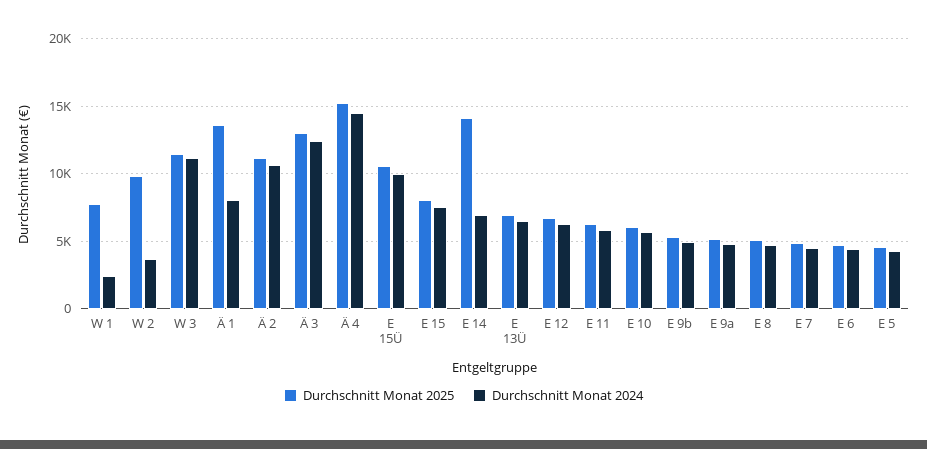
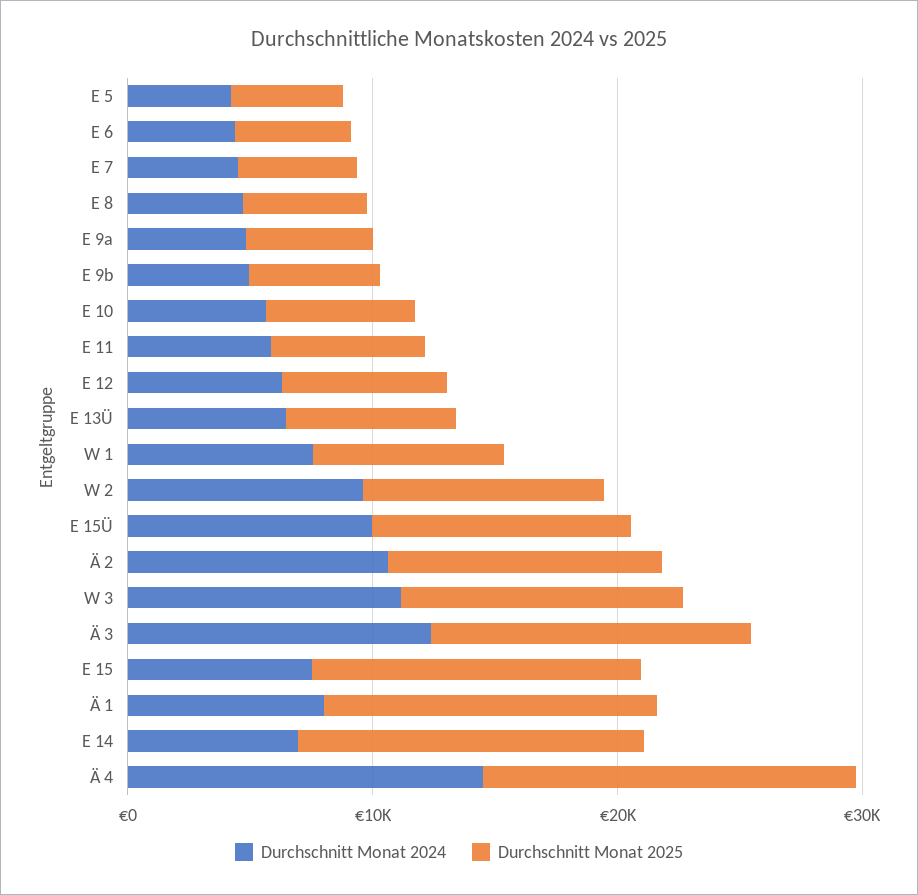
  {
    "Durchschnitt Monat 2025": {
      "W 1": 8000,
      "W 2": 10000,
      "W 3": 11500,
      "Ä 1": 13500,
      "Ä 2": 11000,
      "Ä 3": 13000,
      "Ä 4": 15000,
      "E 15Ü": 10500,
-     "E 15": 8000,
+     "E 15": 14000,
      "E 14": 14000,
      "E 13Ü": 7000,
      "E 12": 6500,
      "E 11": 6500,
      "E 10": 6000,
      "E 9b": 5500,
      "E 9a": 5000,
      "E 8": 5000,
      "E 7": 5000,
      "E 6": 4500,
      "E 5": 4500
    },
    "Durchschnitt Monat 2024": {
-     "W 1": 2500,
+     "W 1": 8000,
-     "W 2": 3500,
+     "W 2": 10000,
      "W 3": 11000,
      "Ä 1": 8000,
      "Ä 2": 10500,
      "Ä 3": 12500,
      "Ä 4": 14500,
      "E 15Ü": 10000,
      "E 15": 7500,
      "E 14": 7000,
      "E 13Ü": 6500,
      "E 12": 6500,
      "E 11": 6000,
      "E 10": 5500,
      "E 9b": 5000,
      "E 9a": 5000,
      "E 8": 4500,
      "E 7": 4500,
      "E 6": 4500,
      "E 5": 4000
    }
  }

